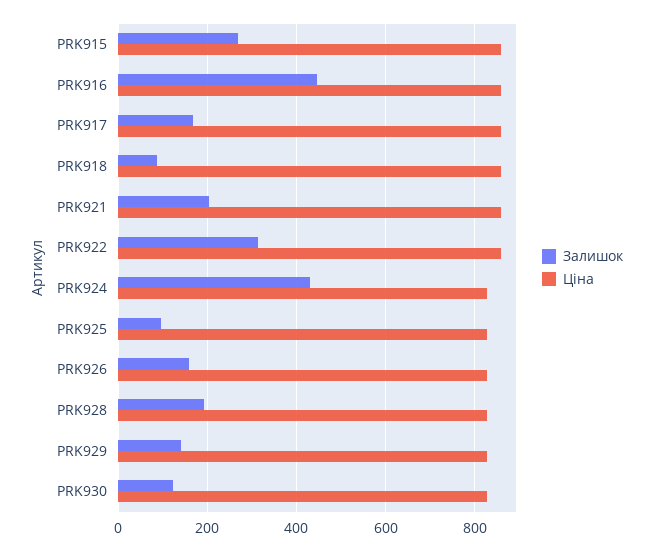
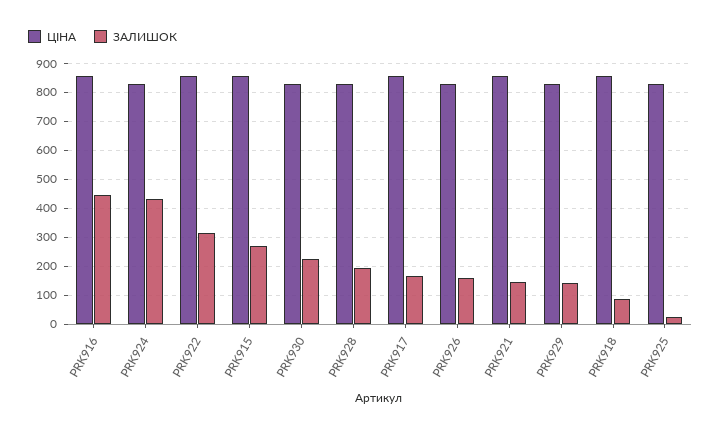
  {
    "Залишок": {
      "PRK915": 260,
      "PRK916": 440,
      "PRK917": 160,
      "PRK918": 80,
-     "PRK921": 200,
+     "PRK921": 150,
      "PRK922": 320,
      "PRK924": 440,
-     "PRK925": 100,
+     "PRK925": 25,
      "PRK926": 160,
      "PRK928": 200,
      "PRK929": 140,
-     "PRK930": 120
+     "PRK930": 225
    },
    "Ціна": {
      "PRK915": 860,
      "PRK916": 860,
      "PRK917": 860,
      "PRK918": 860,
      "PRK921": 860,
      "PRK922": 860,
      "PRK924": 820,
      "PRK925": 820,
      "PRK926": 820,
      "PRK928": 820,
      "PRK929": 820,
      "PRK930": 820
    }
  }

